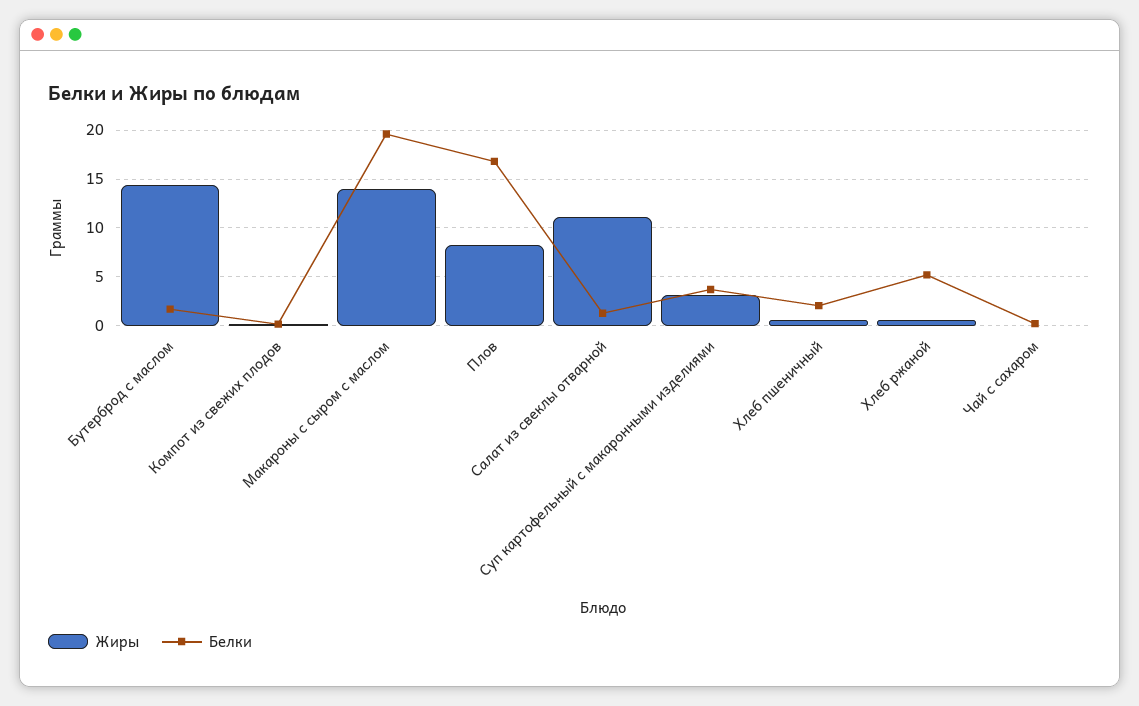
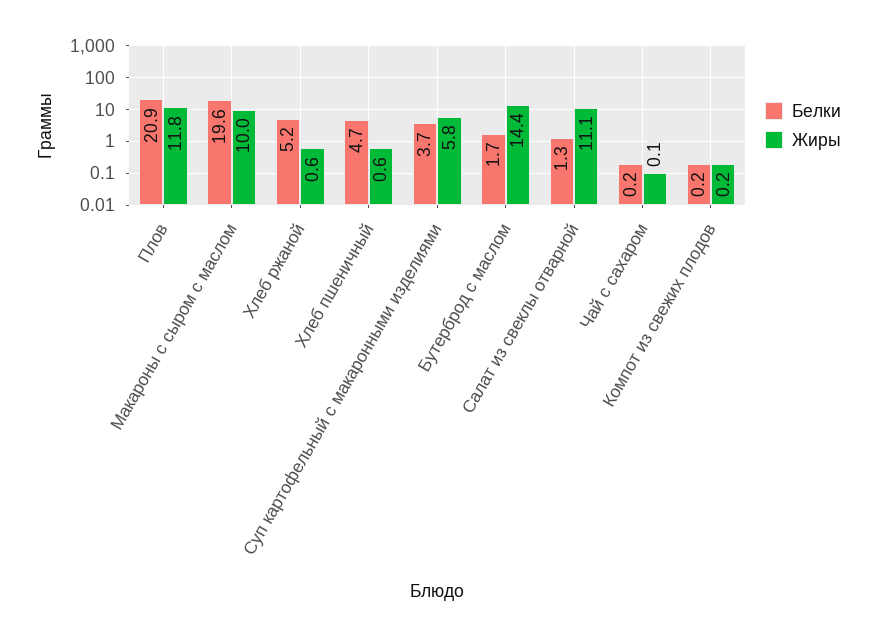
  {
    "Жиры": {
      "Бутерброд с маслом": 14.4,
      "Компот из свежих плодов": 0.2,
-     "Макароны с сыром с маслом": 14,
+     "Макароны с сыром с маслом": 10,
-     "Плов": 8,
+     "Плов": 11.8,
      "Салат из свеклы отварной": 11.1,
-     "Суп картофельный с макаронными изделиями": 3,
+     "Суп картофельный с макаронными изделиями": 5.8,
      "Хлеб пшеничный": 0.6,
      "Хлеб ржаной": 0.6,
      "Чай с сахаром": 0.1
    },
    "Белки": {
      "Бутерброд с маслом": 1.7,
      "Компот из свежих плодов": 0.2,
      "Макароны с сыром с маслом": 19.6,
-     "Плов": 17,
+     "Плов": 20.9,
      "Салат из свеклы отварной": 1.3,
      "Суп картофельный с макаронными изделиями": 3.7,
-     "Хлеб пшеничный": 2,
+     "Хлеб пшеничный": 4.7,
      "Хлеб ржаной": 5.2,
      "Чай с сахаром": 0.2
    }
  }

